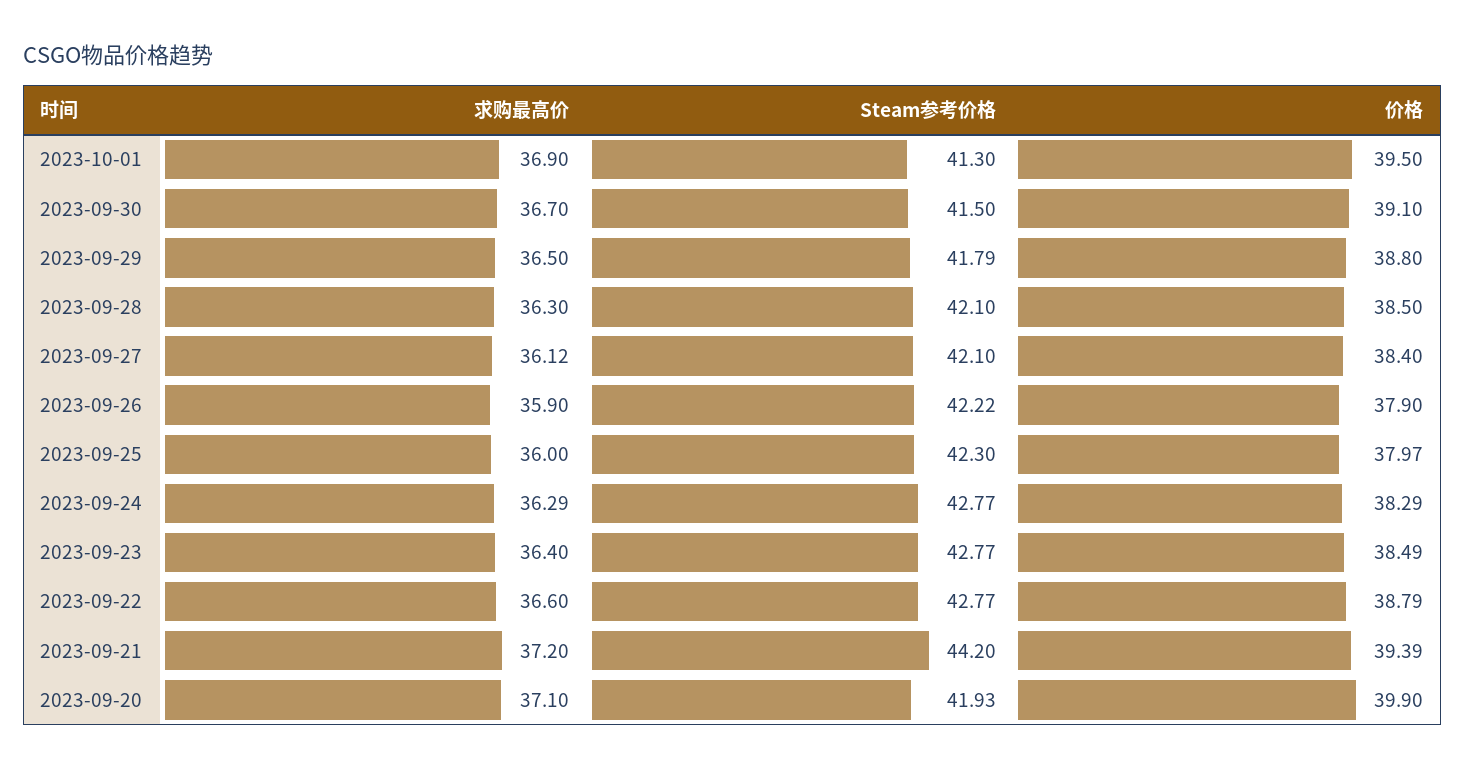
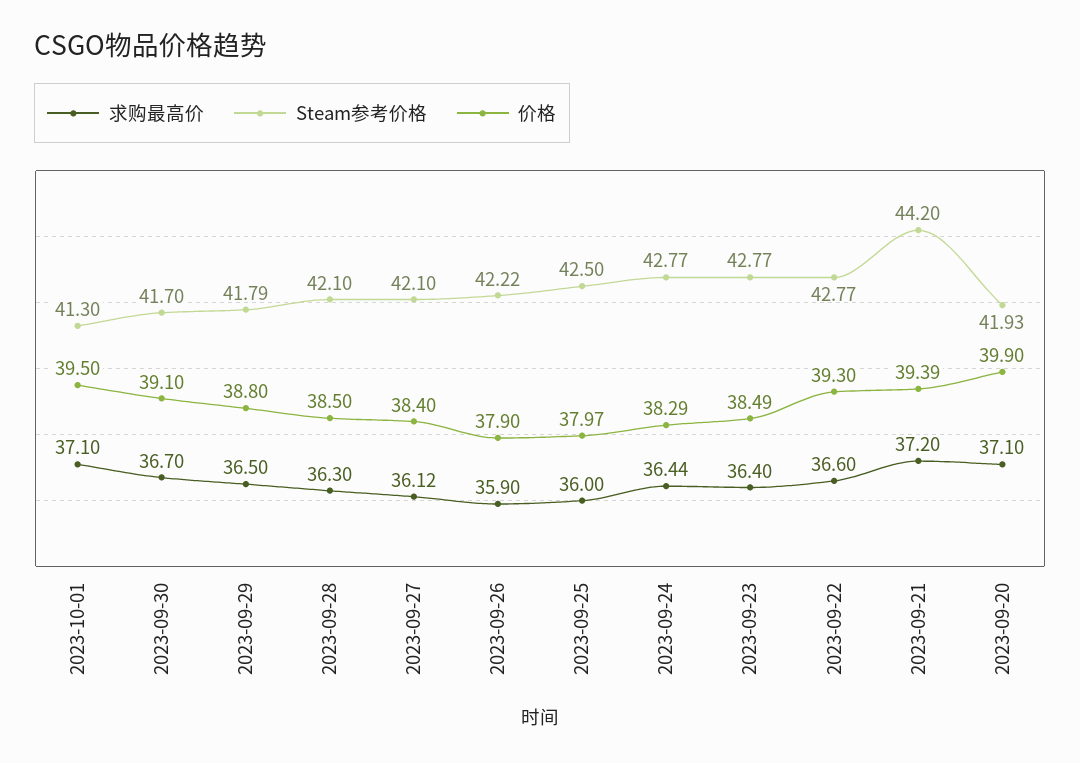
  {
    "求购最高价": {
-     "2023-10-01": 36.9,
+     "2023-10-01": 37.1,
      "2023-09-30": 36.7,
      "2023-09-29": 36.5,
      "2023-09-28": 36.3,
      "2023-09-27": 36.12,
      "2023-09-26": 35.9,
      "2023-09-25": 36,
-     "2023-09-24": 36.29,
+     "2023-09-24": 36.44,
      "2023-09-23": 36.4,
      "2023-09-22": 36.6,
      "2023-09-21": 37.2,
      "2023-09-20": 37.1
    },
    "Steam参考价格": {
      "2023-10-01": 41.3,
-     "2023-09-30": 41.5,
+     "2023-09-30": 41.7,
      "2023-09-29": 41.79,
      "2023-09-28": 42.1,
      "2023-09-27": 42.1,
      "2023-09-26": 42.22,
-     "2023-09-25": 42.3,
+     "2023-09-25": 42.5,
      "2023-09-24": 42.77,
      "2023-09-23": 42.77,
      "2023-09-22": 42.77,
      "2023-09-21": 44.2,
      "2023-09-20": 41.93
    },
    "价格": {
      "2023-10-01": 39.5,
      "2023-09-30": 39.1,
      "2023-09-29": 38.8,
      "2023-09-28": 38.5,
      "2023-09-27": 38.4,
      "2023-09-26": 37.9,
      "2023-09-25": 37.97,
      "2023-09-24": 38.29,
      "2023-09-23": 38.49,
-     "2023-09-22": 38.79,
+     "2023-09-22": 39.3,
      "2023-09-21": 39.39,
      "2023-09-20": 39.9
    }
  }

